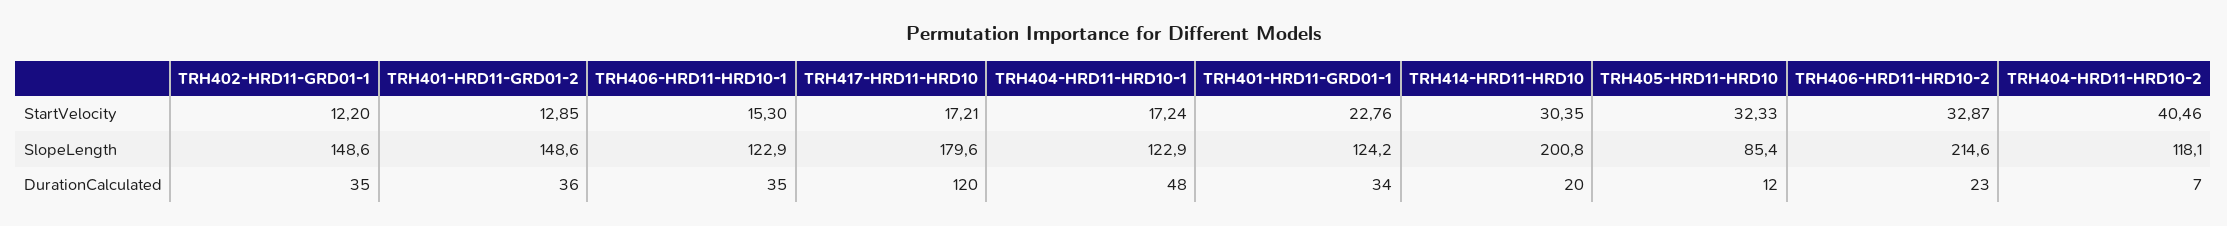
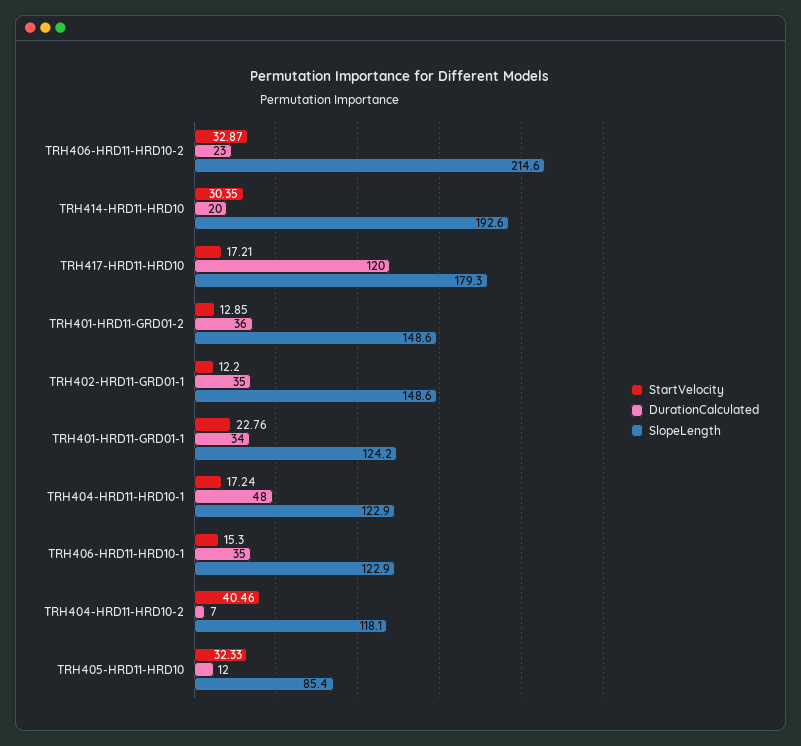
  {
    "StartVelocity": {
      "TRH402-HRD11-GRD01-1": 12.2,
      "TRH401-HRD11-GRD01-2": 12.85,
      "TRH406-HRD11-HRD10-1": 15.3,
      "TRH417-HRD11-HRD10": 17.21,
      "TRH404-HRD11-HRD10-1": 17.24,
      "TRH401-HRD11-GRD01-1": 22.76,
      "TRH414-HRD11-HRD10": 30.35,
      "TRH405-HRD11-HRD10": 32.33,
      "TRH406-HRD11-HRD10-2": 32.87,
      "TRH404-HRD11-HRD10-2": 40.46
    },
    "SlopeLength": {
      "TRH402-HRD11-GRD01-1": 148.6,
      "TRH401-HRD11-GRD01-2": 148.6,
      "TRH406-HRD11-HRD10-1": 122.9,
-     "TRH417-HRD11-HRD10": 179.6,
+     "TRH417-HRD11-HRD10": 179.3,
      "TRH404-HRD11-HRD10-1": 122.9,
      "TRH401-HRD11-GRD01-1": 124.2,
-     "TRH414-HRD11-HRD10": 200.8,
+     "TRH414-HRD11-HRD10": 192.6,
      "TRH405-HRD11-HRD10": 85.4,
      "TRH406-HRD11-HRD10-2": 214.6,
      "TRH404-HRD11-HRD10-2": 118.1
    },
    "DurationCalculated": {
      "TRH402-HRD11-GRD01-1": 35,
      "TRH401-HRD11-GRD01-2": 36,
      "TRH406-HRD11-HRD10-1": 35,
      "TRH417-HRD11-HRD10": 120,
      "TRH404-HRD11-HRD10-1": 48,
      "TRH401-HRD11-GRD01-1": 34,
      "TRH414-HRD11-HRD10": 20,
      "TRH405-HRD11-HRD10": 12,
      "TRH406-HRD11-HRD10-2": 23,
      "TRH404-HRD11-HRD10-2": 7
    }
  }

